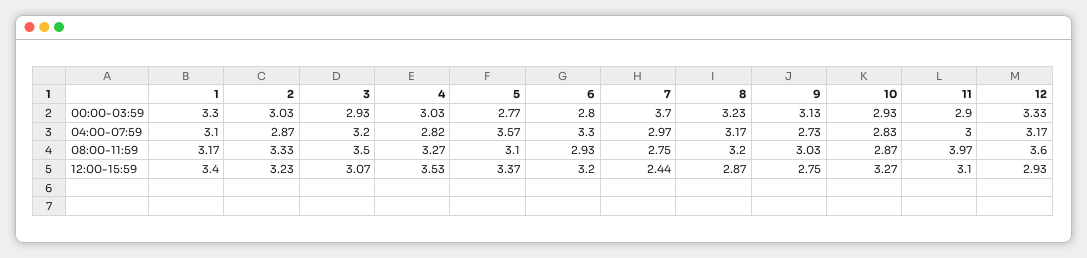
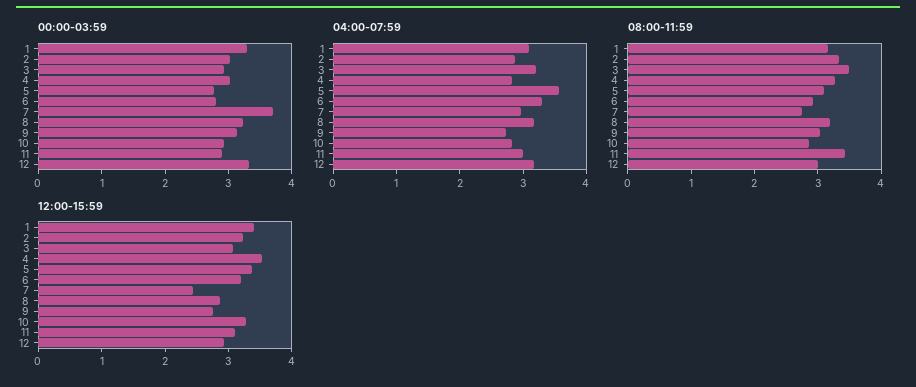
  {
    "00:00-03:59": {
      "1": 3.3,
      "2": 3.03,
      "3": 2.93,
      "4": 3.03,
      "5": 2.77,
      "6": 2.8,
      "7": 3.7,
      "8": 3.23,
      "9": 3.13,
      "10": 2.93,
      "11": 2.9,
      "12": 3.33
    },
    "04:00-07:59": {
      "1": 3.1,
      "2": 2.87,
      "3": 3.2,
      "4": 2.82,
      "5": 3.57,
      "6": 3.3,
      "7": 2.97,
      "8": 3.17,
      "9": 2.73,
      "10": 2.83,
      "11": 3,
      "12": 3.17
    },
    "08:00-11:59": {
      "1": 3.17,
      "2": 3.33,
      "3": 3.5,
      "4": 3.27,
      "5": 3.1,
      "6": 2.93,
      "7": 2.75,
      "8": 3.2,
      "9": 3.03,
      "10": 2.87,
-     "11": 3.97,
+     "11": 3.4,
-     "12": 3.6
+     "12": 3
    },
    "12:00-15:59": {
      "1": 3.4,
      "2": 3.23,
      "3": 3.07,
      "4": 3.53,
      "5": 3.37,
      "6": 3.2,
      "7": 2.44,
      "8": 2.87,
      "9": 2.75,
      "10": 3.27,
      "11": 3.1,
      "12": 2.93
    }
  }

